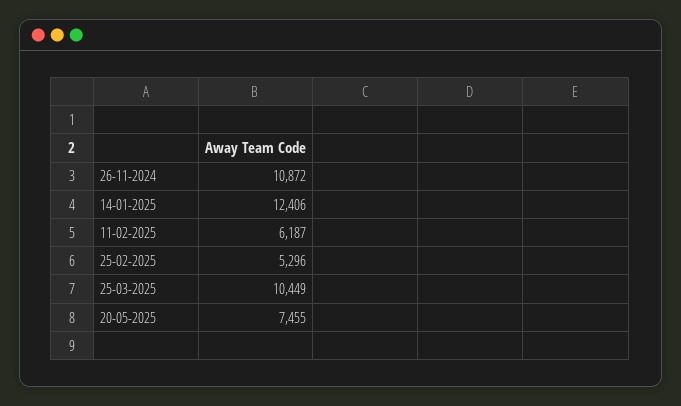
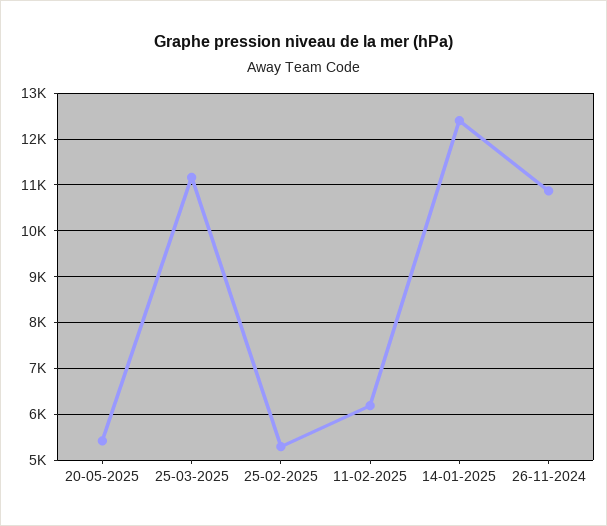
  {
    "26-11-2024": 10872,
    "14-01-2025": 12406,
    "11-02-2025": 6187,
    "25-02-2025": 5296,
-   "25-03-2025": 10449,
+   "25-03-2025": 11200,
-   "20-05-2025": 7455
+   "20-05-2025": 5400
  }

